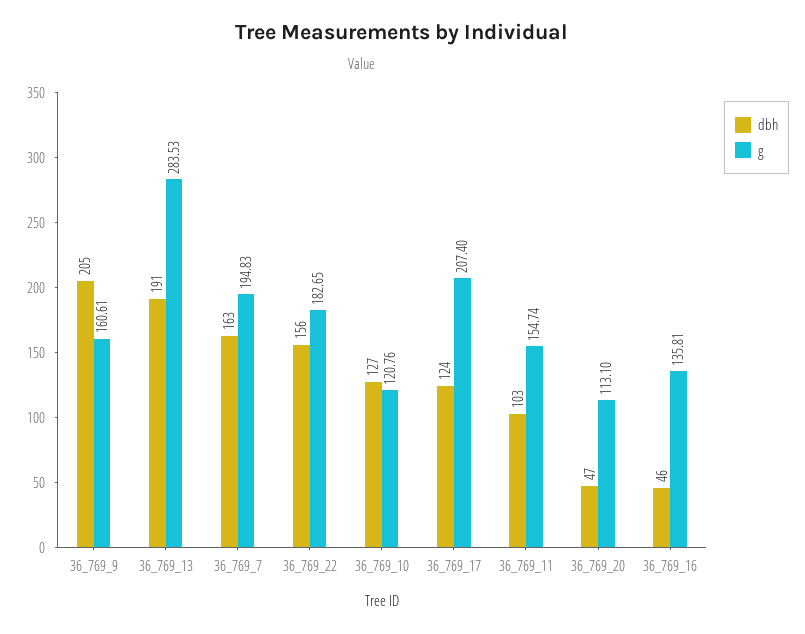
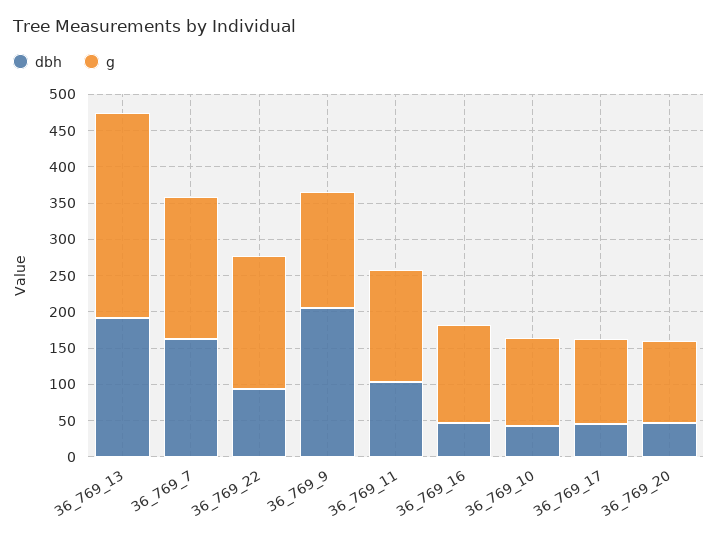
  {
    "dbh": {
      "36_769_9": 205,
      "36_769_13": 191,
      "36_769_7": 163,
-     "36_769_22": 156,
+     "36_769_22": 100,
-     "36_769_10": 127,
+     "36_769_10": 50,
-     "36_769_17": 124,
+     "36_769_17": 50,
      "36_769_11": 103,
      "36_769_20": 47,
      "36_769_16": 46
    },
    "g": {
      "36_769_9": 160.61,
      "36_769_13": 283.53,
      "36_769_7": 194.83,
      "36_769_22": 182.65,
      "36_769_10": 120.76,
-     "36_769_17": 207.4,
+     "36_769_17": 125,
      "36_769_11": 154.74,
      "36_769_20": 113.1,
      "36_769_16": 135.81
    }
  }

